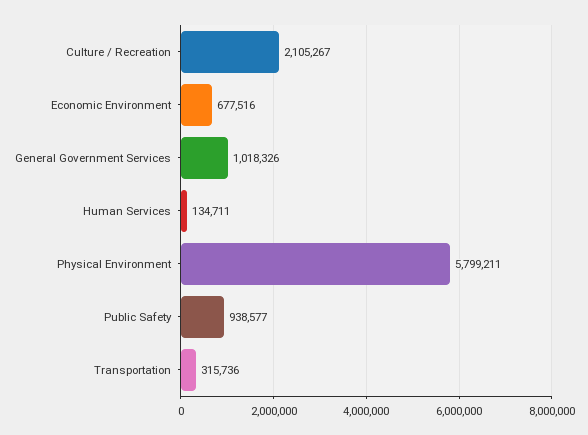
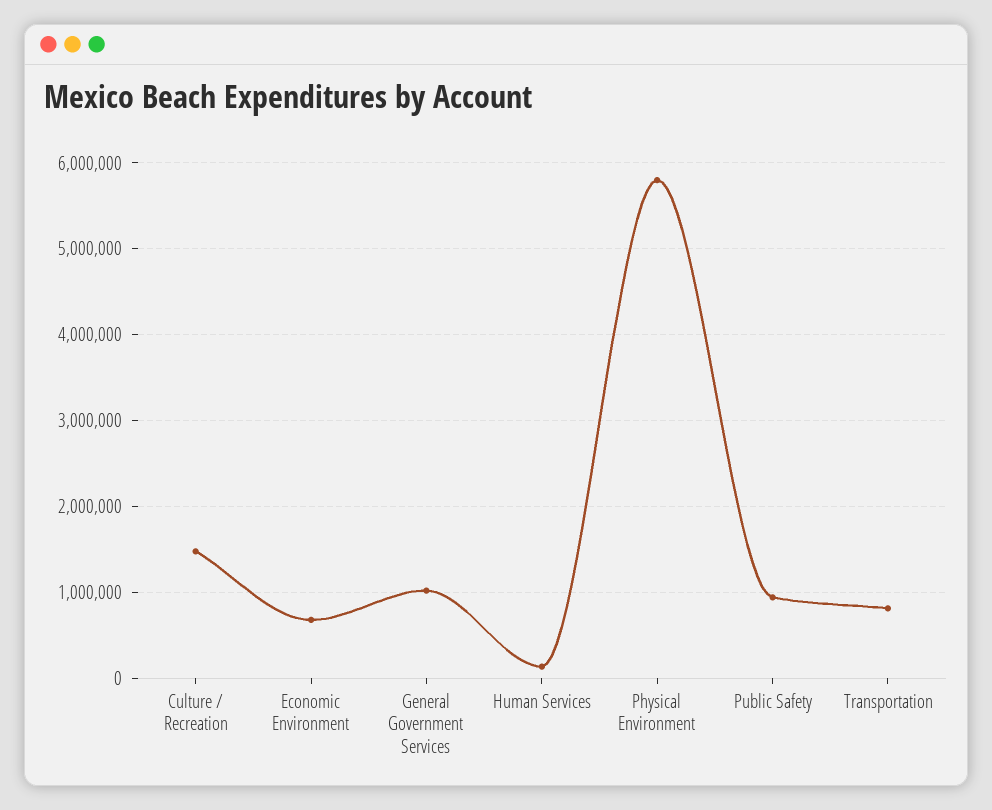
  {
-   "Culture / Recreation": 2105267,
+   "Culture / Recreation": 1500000,
    "Economic Environment": 677516,
    "General Government Services": 1018326,
    "Human Services": 134711,
    "Physical Environment": 5799211,
    "Public Safety": 938577,
-   "Transportation": 315736
+   "Transportation": 800000
  }

